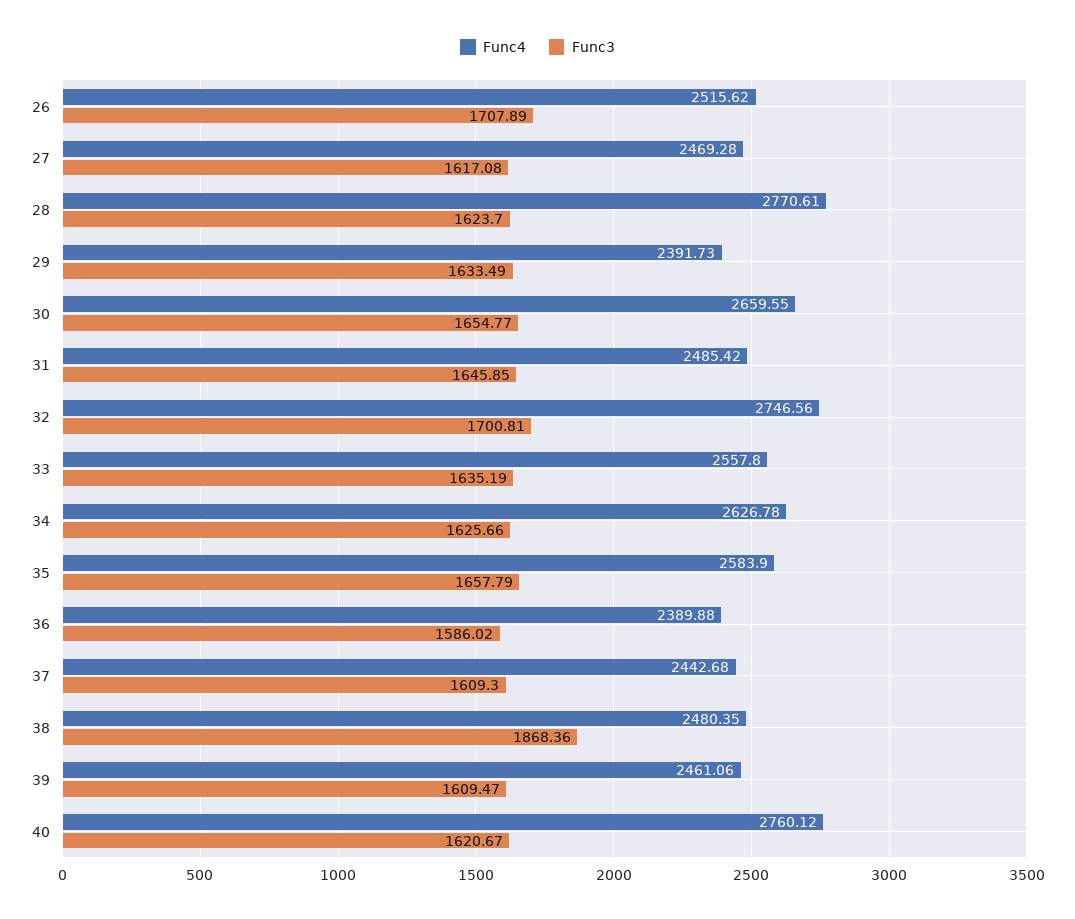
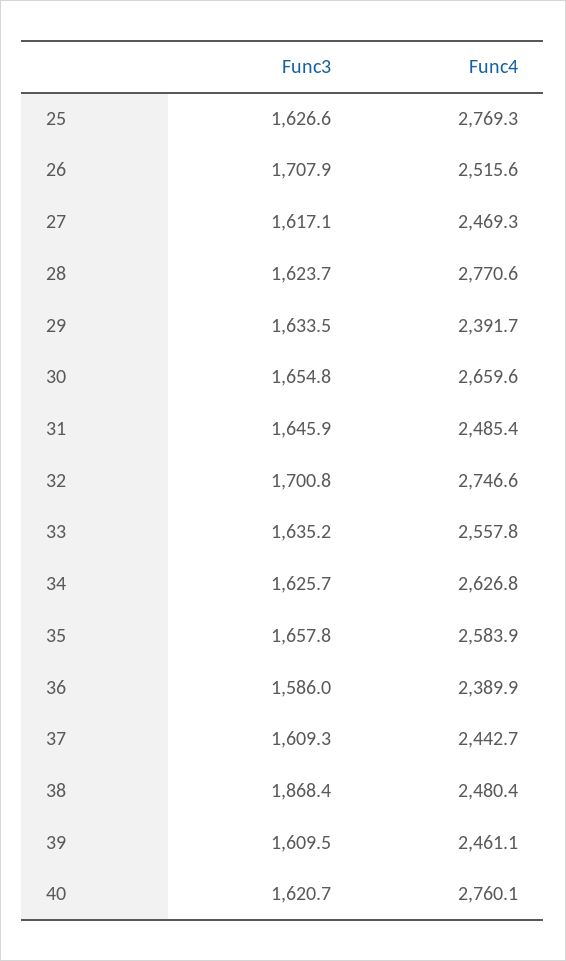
  {
    "Func4": {
      "26": 2515.62,
      "27": 2469.28,
      "28": 2770.61,
      "29": 2391.73,
      "30": 2659.55,
      "31": 2485.42,
      "32": 2746.56,
      "33": 2557.8,
      "34": 2626.78,
      "35": 2583.9,
      "36": 2389.88,
      "37": 2442.68,
      "38": 2480.35,
      "39": 2461.06,
-     "40": 2760.12
+     "40": 2760.12,
+     "25": 2769.3
    },
    "Func3": {
      "26": 1707.89,
      "27": 1617.08,
      "28": 1623.7,
      "29": 1633.49,
      "30": 1654.77,
      "31": 1645.85,
      "32": 1700.81,
      "33": 1635.19,
      "34": 1625.66,
      "35": 1657.79,
      "36": 1586.02,
      "37": 1609.3,
      "38": 1868.36,
      "39": 1609.47,
-     "40": 1620.67
+     "40": 1620.67,
+     "25": 1626.6
    }
  }

